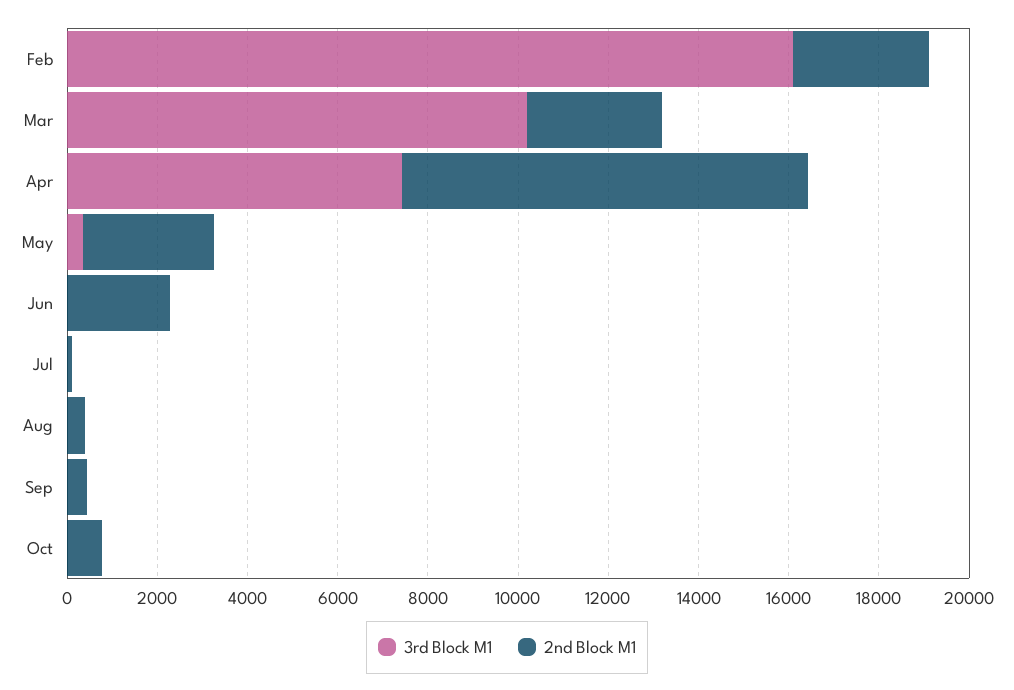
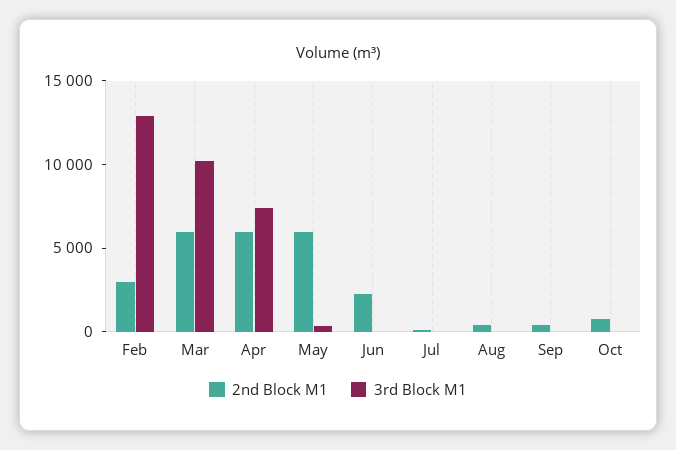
  {
    "3rd Block M1": {
-     "Feb": 16000,
+     "Feb": 13000,
      "Mar": 10000,
      "Apr": 7500,
      "May": 500,
      "Jun": 0,
      "Jul": 0,
      "Aug": 0,
      "Sep": 0,
      "Oct": 0
    },
    "2nd Block M1": {
      "Feb": 3000,
-     "Mar": 3000,
+     "Mar": 6000,
-     "Apr": 9000,
+     "Apr": 6000,
-     "May": 3000,
+     "May": 6000,
      "Jun": 2500,
      "Jul": 0,
      "Aug": 500,
      "Sep": 500,
      "Oct": 1000
    }
  }

